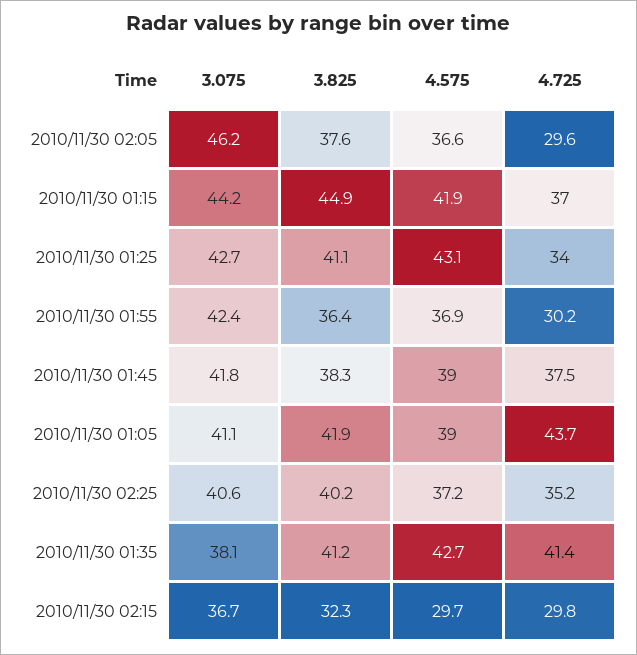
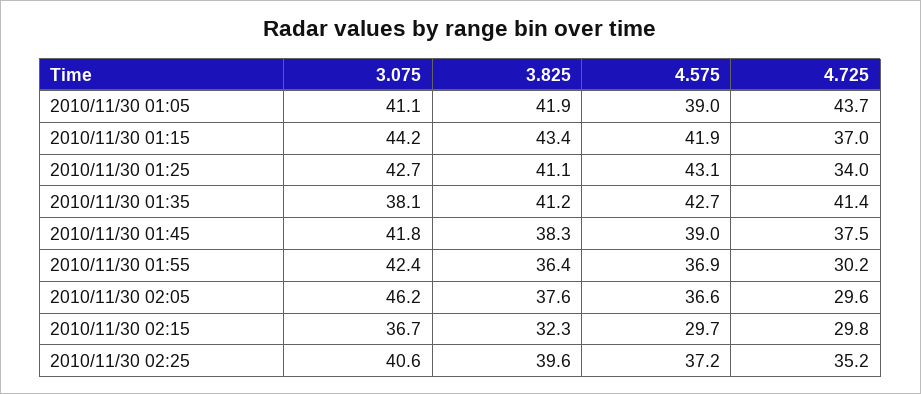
  {
    "3.075": {
      "2010/11/30 02:05": 46.2,
      "2010/11/30 01:15": 44.2,
      "2010/11/30 01:25": 42.7,
      "2010/11/30 01:55": 42.4,
      "2010/11/30 01:45": 41.8,
      "2010/11/30 01:05": 41.1,
      "2010/11/30 02:25": 40.6,
      "2010/11/30 01:35": 38.1,
      "2010/11/30 02:15": 36.7
    },
    "3.825": {
      "2010/11/30 02:05": 37.6,
-     "2010/11/30 01:15": 44.9,
+     "2010/11/30 01:15": 43.4,
      "2010/11/30 01:25": 41.1,
      "2010/11/30 01:55": 36.4,
      "2010/11/30 01:45": 38.3,
      "2010/11/30 01:05": 41.9,
-     "2010/11/30 02:25": 40.2,
+     "2010/11/30 02:25": 39.6,
      "2010/11/30 01:35": 41.2,
      "2010/11/30 02:15": 32.3
    },
    "4.575": {
      "2010/11/30 02:05": 36.6,
      "2010/11/30 01:15": 41.9,
      "2010/11/30 01:25": 43.1,
      "2010/11/30 01:55": 36.9,
      "2010/11/30 01:45": 39,
      "2010/11/30 01:05": 39,
      "2010/11/30 02:25": 37.2,
      "2010/11/30 01:35": 42.7,
      "2010/11/30 02:15": 29.7
    },
    "4.725": {
      "2010/11/30 02:05": 29.6,
      "2010/11/30 01:15": 37,
      "2010/11/30 01:25": 34,
      "2010/11/30 01:55": 30.2,
      "2010/11/30 01:45": 37.5,
      "2010/11/30 01:05": 43.7,
      "2010/11/30 02:25": 35.2,
      "2010/11/30 01:35": 41.4,
      "2010/11/30 02:15": 29.8
    }
  }

